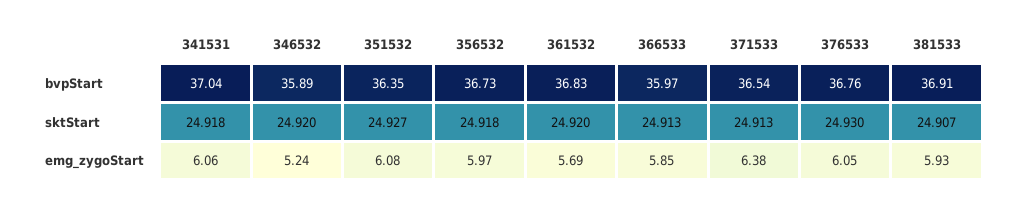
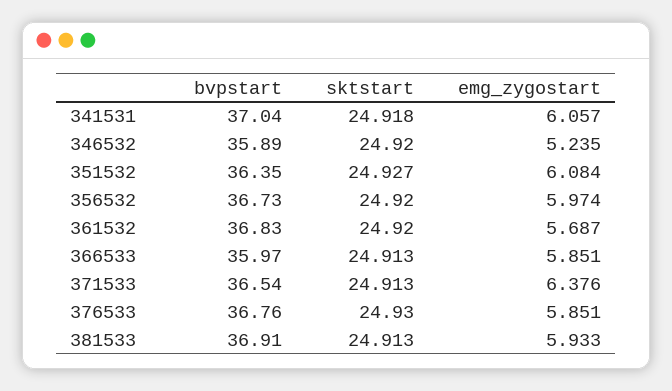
  {
    "341531": {
      "bvpStart": 37.04,
      "sktStart": 24.918,
      "emg_zygoStart": 6.057
    },
    "346532": {
      "bvpStart": 35.89,
      "sktStart": 24.92,
      "emg_zygoStart": 5.235
    },
    "351532": {
      "bvpStart": 36.35,
      "sktStart": 24.927,
      "emg_zygoStart": 6.084
    },
    "356532": {
      "bvpStart": 36.73,
-     "sktStart": 24.918,
+     "sktStart": 24.92,
      "emg_zygoStart": 5.974
    },
    "361532": {
      "bvpStart": 36.83,
      "sktStart": 24.92,
      "emg_zygoStart": 5.687
    },
    "366533": {
      "bvpStart": 35.97,
      "sktStart": 24.913,
      "emg_zygoStart": 5.851
    },
    "371533": {
      "bvpStart": 36.54,
      "sktStart": 24.913,
      "emg_zygoStart": 6.376
    },
    "376533": {
      "bvpStart": 36.76,
      "sktStart": 24.93,
-     "emg_zygoStart": 6.05
+     "emg_zygoStart": 5.851
    },
    "381533": {
      "bvpStart": 36.91,
-     "sktStart": 24.907,
+     "sktStart": 24.913,
      "emg_zygoStart": 5.933
    }
  }

